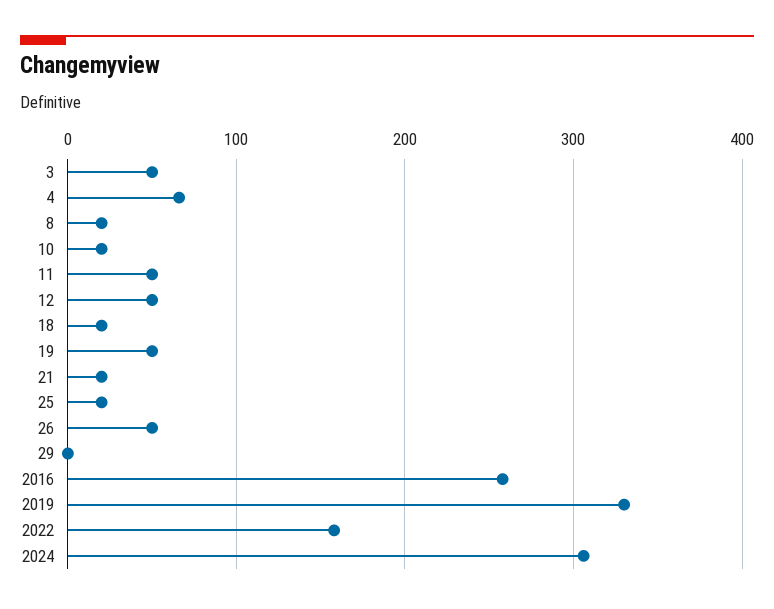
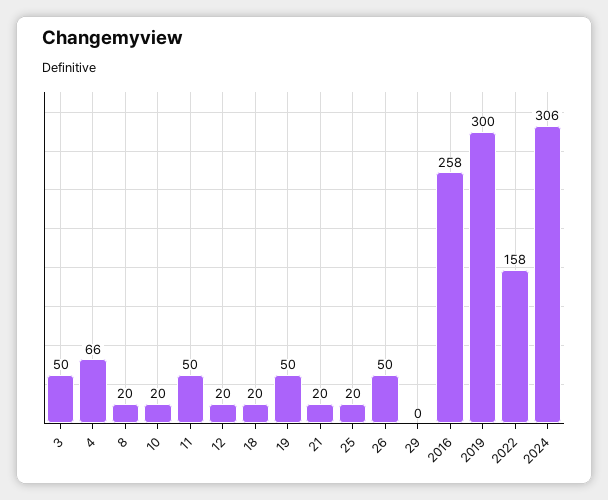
  {
    "3": 50,
    "4": 66,
    "8": 20,
    "10": 20,
    "11": 50,
-   "12": 50,
+   "12": 20,
    "18": 20,
    "19": 50,
    "21": 20,
    "25": 20,
    "26": 50,
    "29": 0,
    "2016": 258,
-   "2019": 330,
+   "2019": 300,
    "2022": 158,
    "2024": 306
  }

